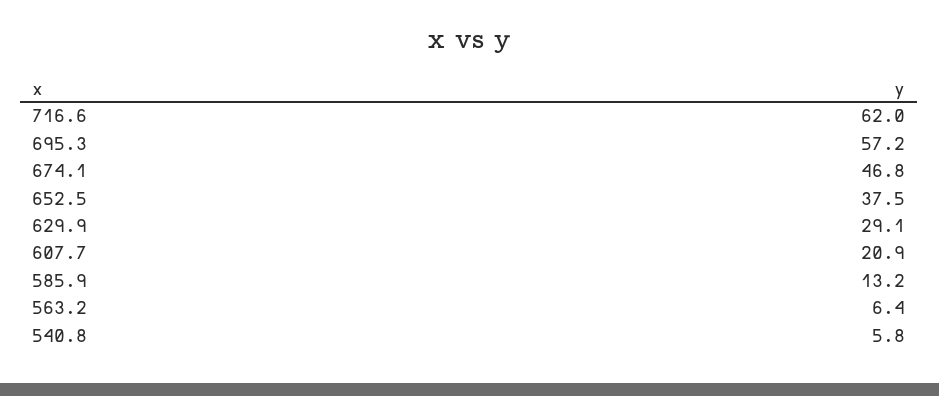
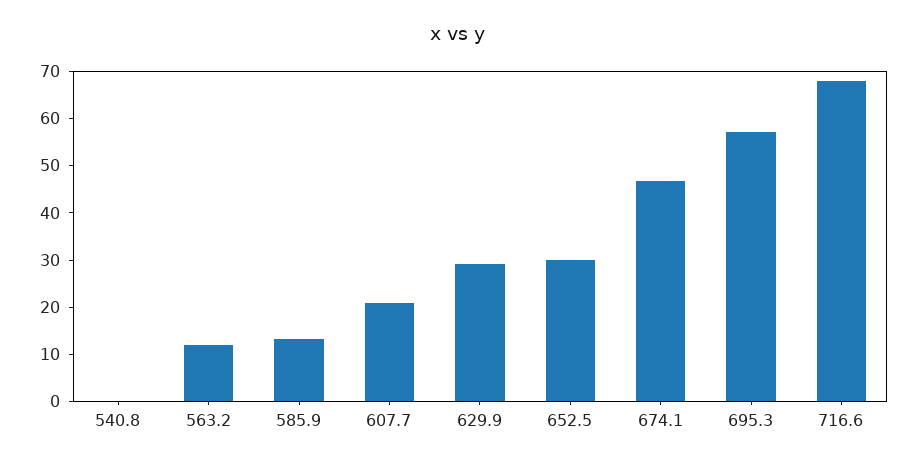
  {
-   "716.6": 62,
+   "716.6": 68,
    "695.3": 57.2,
    "674.1": 46.8,
-   "652.5": 37.5,
+   "652.5": 30,
    "629.9": 29.1,
    "607.7": 20.9,
    "585.9": 13.2,
-   "563.2": 6.4,
+   "563.2": 12,
-   "540.8": 5.8
+   "540.8": 0
  }

